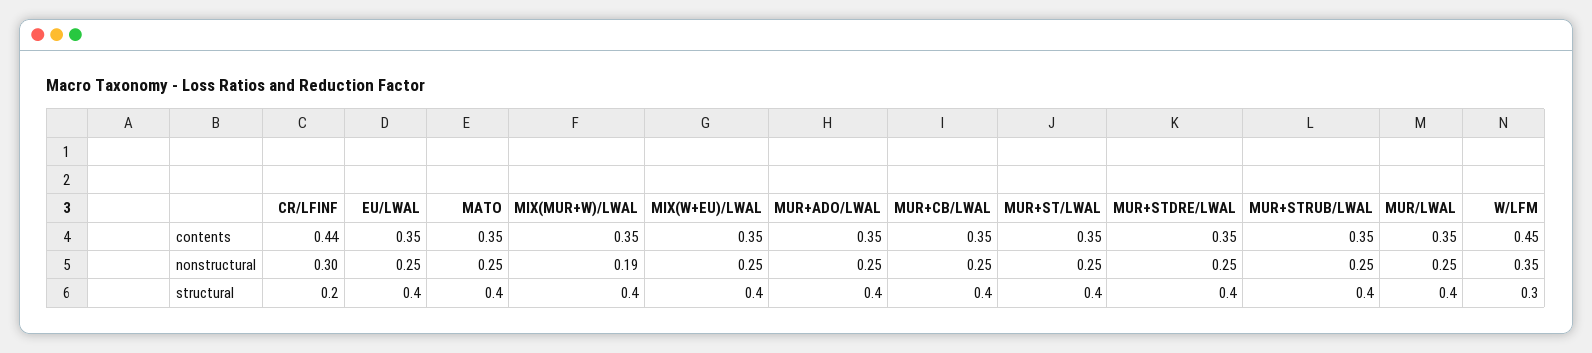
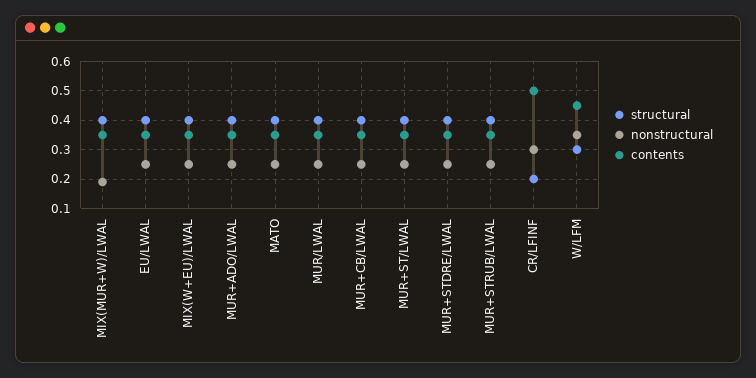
  {
    "contents": {
-     "CR/LFINF": 0.44,
+     "CR/LFINF": 0.5,
      "EU/LWAL": 0.35,
      "MATO": 0.35,
      "MIX(MUR+W)/LWAL": 0.35,
      "MIX(W+EU)/LWAL": 0.35,
      "MUR+ADO/LWAL": 0.35,
      "MUR+CB/LWAL": 0.35,
      "MUR+ST/LWAL": 0.35,
      "MUR+STDRE/LWAL": 0.35,
      "MUR+STRUB/LWAL": 0.35,
      "MUR/LWAL": 0.35,
      "W/LFM": 0.45
    },
    "nonstructural": {
      "CR/LFINF": 0.3,
      "EU/LWAL": 0.25,
      "MATO": 0.25,
      "MIX(MUR+W)/LWAL": 0.19,
      "MIX(W+EU)/LWAL": 0.25,
      "MUR+ADO/LWAL": 0.25,
      "MUR+CB/LWAL": 0.25,
      "MUR+ST/LWAL": 0.25,
      "MUR+STDRE/LWAL": 0.25,
      "MUR+STRUB/LWAL": 0.25,
      "MUR/LWAL": 0.25,
      "W/LFM": 0.35
    },
    "structural": {
      "CR/LFINF": 0.2,
      "EU/LWAL": 0.4,
      "MATO": 0.4,
      "MIX(MUR+W)/LWAL": 0.4,
      "MIX(W+EU)/LWAL": 0.4,
      "MUR+ADO/LWAL": 0.4,
      "MUR+CB/LWAL": 0.4,
      "MUR+ST/LWAL": 0.4,
      "MUR+STDRE/LWAL": 0.4,
      "MUR+STRUB/LWAL": 0.4,
      "MUR/LWAL": 0.4,
      "W/LFM": 0.3
    }
  }

